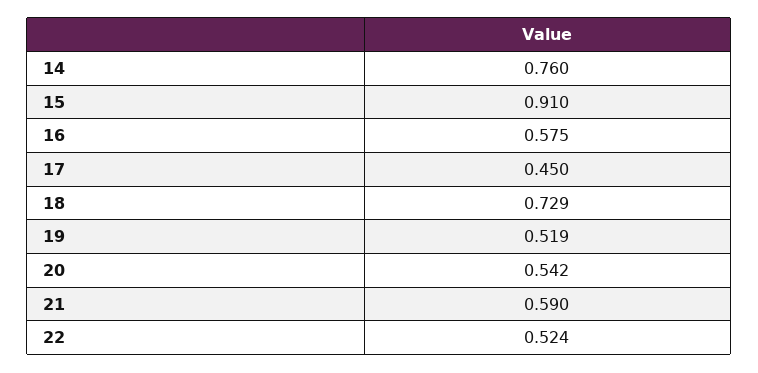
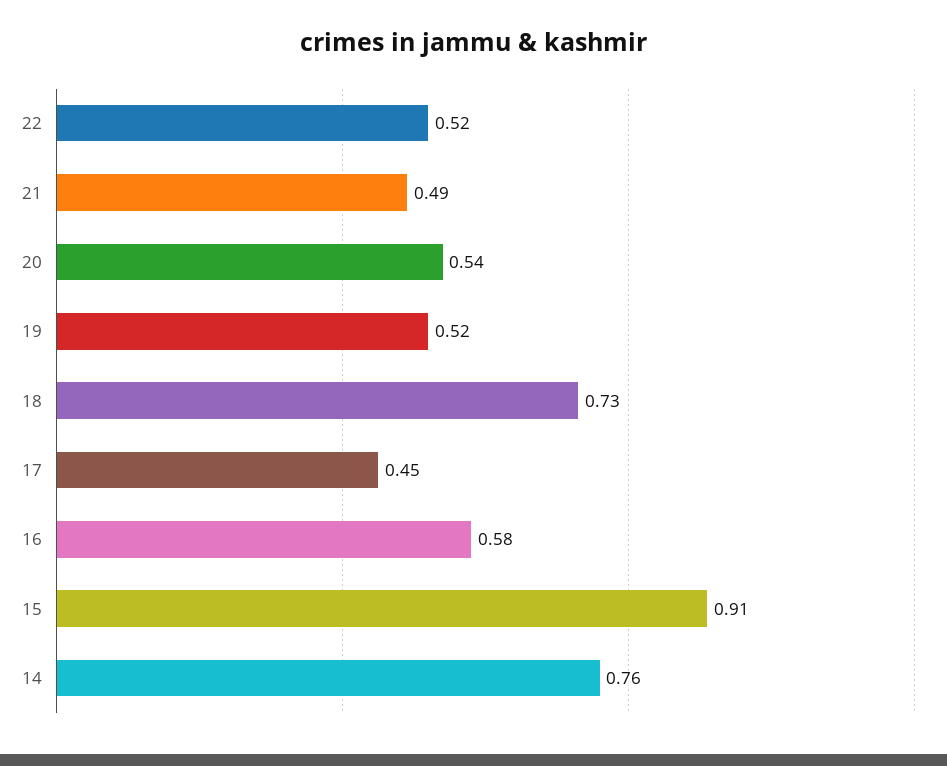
  {
    "14": 0.76,
    "15": 0.91,
    "16": 0.575,
    "17": 0.45,
    "18": 0.729,
    "19": 0.519,
    "20": 0.542,
-   "21": 0.59,
+   "21": 0.49,
    "22": 0.524
  }

